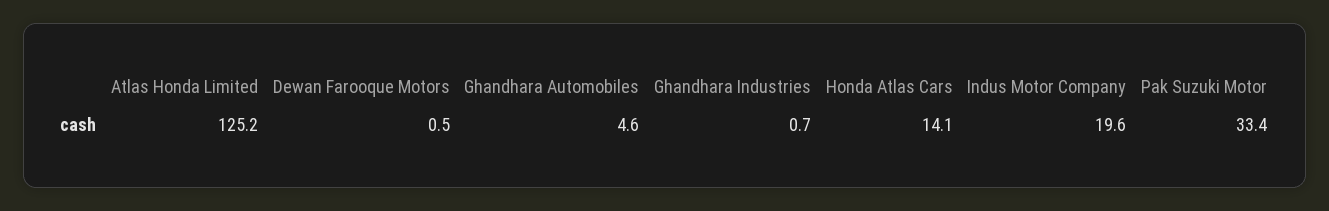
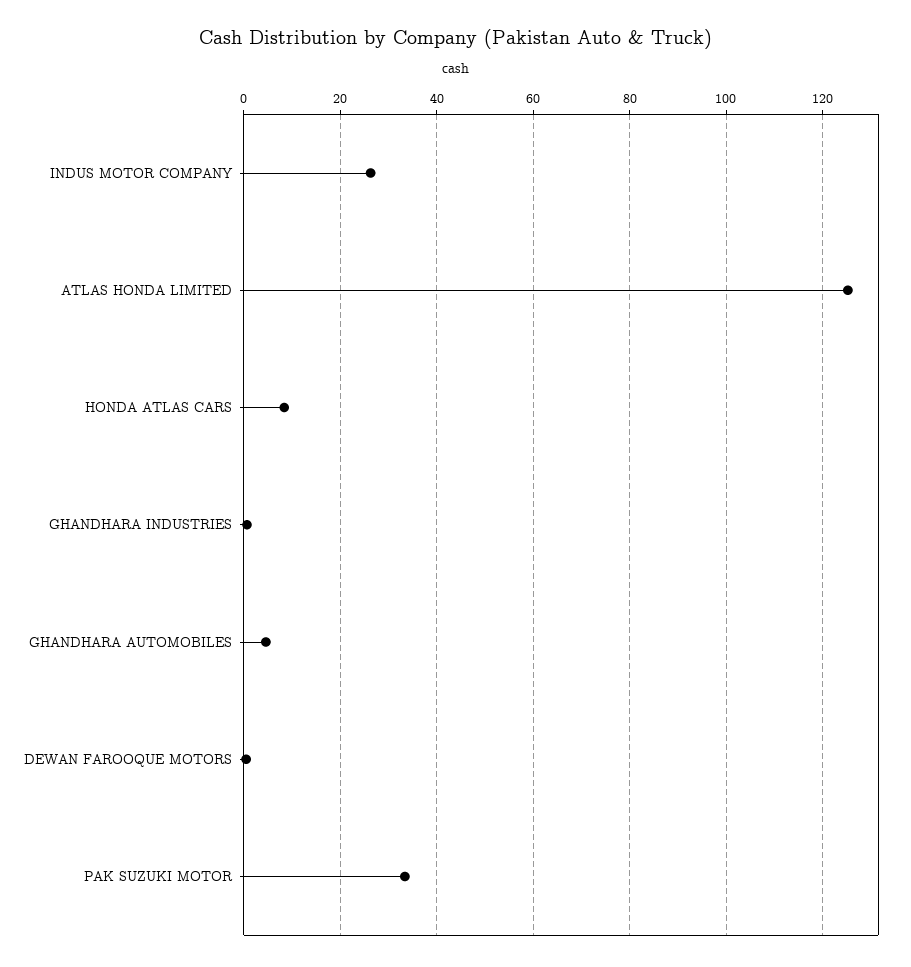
  {
    "Atlas Honda Limited": 125.2,
    "Dewan Farooque Motors": 0.5,
    "Ghandhara Automobiles": 4.6,
    "Ghandhara Industries": 0.7,
-   "Honda Atlas Cars": 14.1,
+   "Honda Atlas Cars": 8,
-   "Indus Motor Company": 19.6,
+   "Indus Motor Company": 26,
    "Pak Suzuki Motor": 33.4
  }

